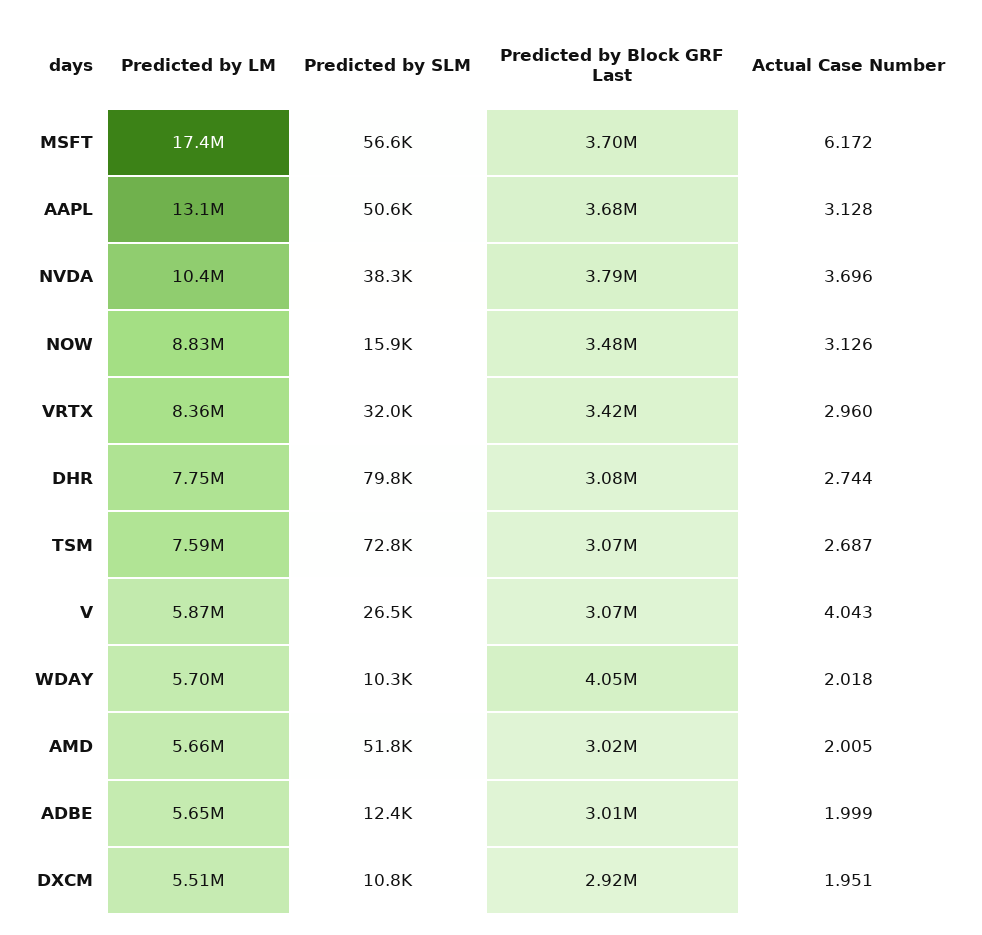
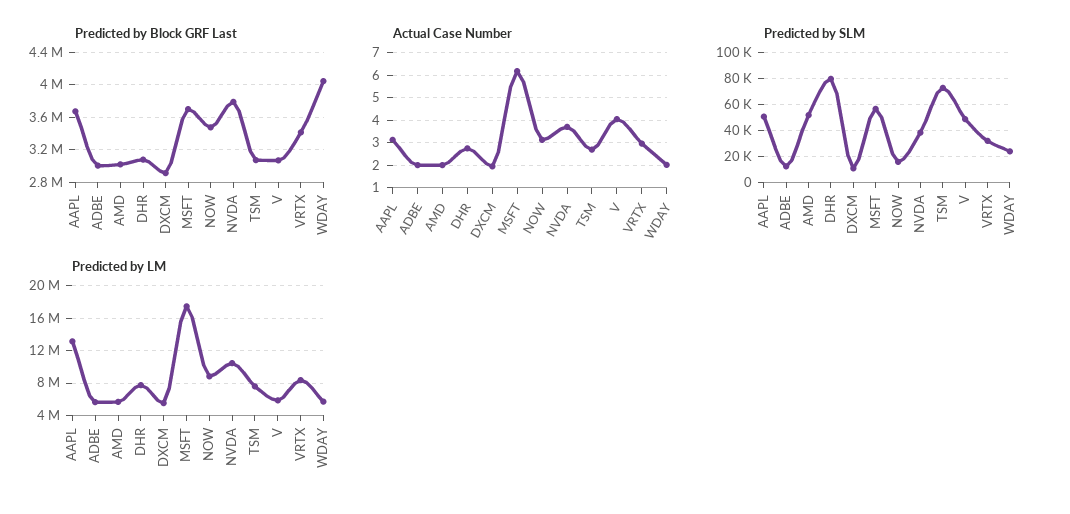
  {
    "Predicted by LM": {
      "MSFT": 17400000,
      "AAPL": 13100000,
      "NVDA": 10400000,
      "NOW": 8830000,
      "VRTX": 8360000,
      "DHR": 7750000,
      "TSM": 7590000,
      "V": 5870000,
      "WDAY": 5700000,
      "AMD": 5660000,
      "ADBE": 5650000,
      "DXCM": 5510000
    },
    "Predicted by SLM": {
      "MSFT": 56600,
      "AAPL": 50600,
      "NVDA": 38300,
      "NOW": 15900,
      "VRTX": 32000,
      "DHR": 79800,
      "TSM": 72800,
-     "V": 26500,
+     "V": 50000,
-     "WDAY": 10300,
+     "WDAY": 25000,
      "AMD": 51800,
      "ADBE": 12400,
      "DXCM": 10800
    },
    "Predicted by Block GRF Last": {
      "MSFT": 3700000,
      "AAPL": 3680000,
      "NVDA": 3790000,
      "NOW": 3480000,
      "VRTX": 3420000,
      "DHR": 3080000,
      "TSM": 3070000,
      "V": 3070000,
      "WDAY": 4050000,
      "AMD": 3020000,
      "ADBE": 3010000,
      "DXCM": 2920000
    },
    "Actual Case Number": {
      "MSFT": 6.172,
      "AAPL": 3.128,
      "NVDA": 3.696,
      "NOW": 3.126,
      "VRTX": 2.96,
      "DHR": 2.744,
      "TSM": 2.687,
      "V": 4.043,
      "WDAY": 2.018,
      "AMD": 2.005,
      "ADBE": 1.999,
      "DXCM": 1.951
    }
  }

